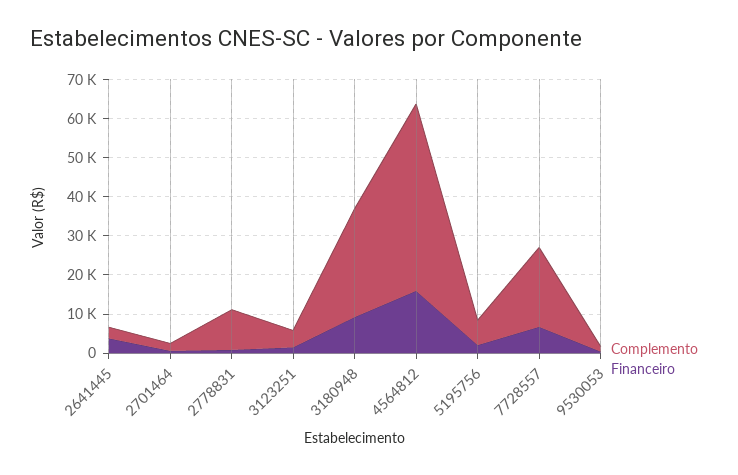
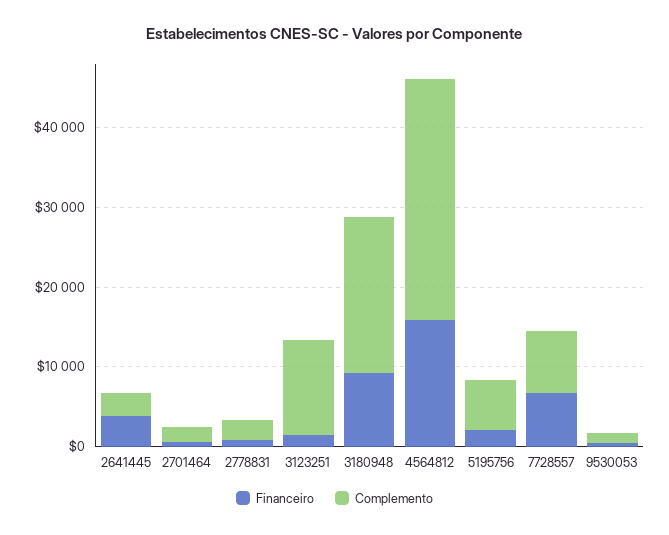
  {
    "Complemento": {
      "2641445": 2000,
      "2701464": 2000,
-     "2778831": 10000,
+     "2778831": 2000,
-     "3123251": 5000,
+     "3123251": 12000,
-     "3180948": 27500,
+     "3180948": 20000,
-     "4564812": 47500,
+     "4564812": 30000,
      "5195756": 6000,
-     "7728557": 20000,
+     "7728557": 8000,
      "9530053": 2000
    },
    "Financeiro": {
      "2641445": 4000,
      "2701464": 0,
      "2778831": 0,
      "3123251": 2000,
      "3180948": 10000,
      "4564812": 16000,
      "5195756": 2000,
      "7728557": 6000,
      "9530053": 0
    }
  }

